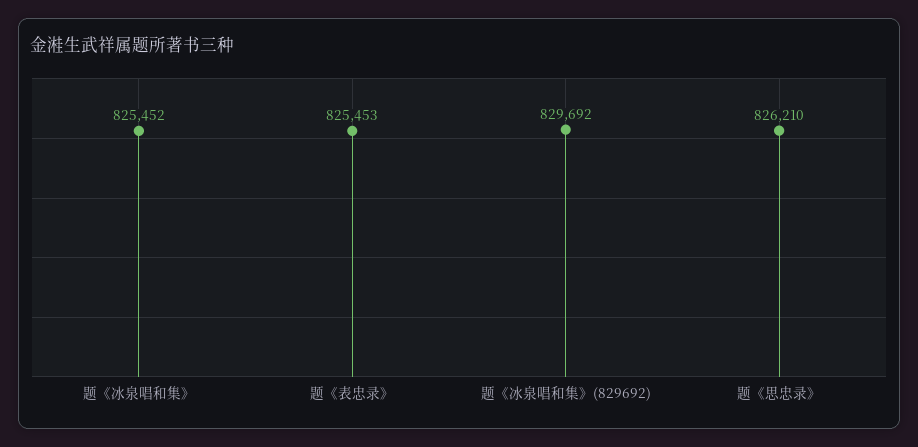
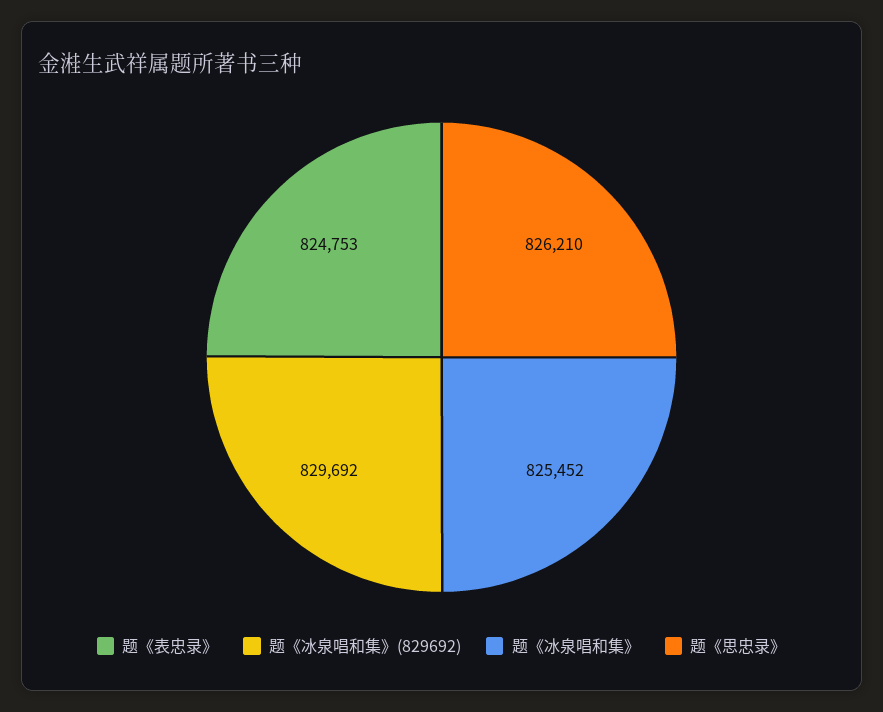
  {
    "题《冰泉唱和集》": 825452,
-   "题《表忠录》": 825453,
+   "题《表忠录》": 824753,
    "题《冰泉唱和集》(829692)": 829692,
    "题《思忠录》": 826210
  }

